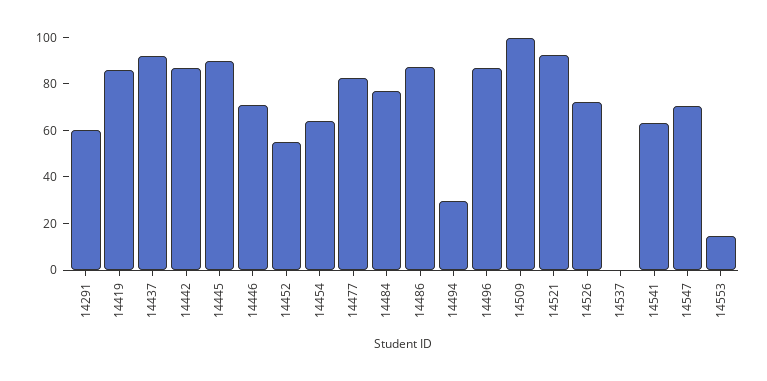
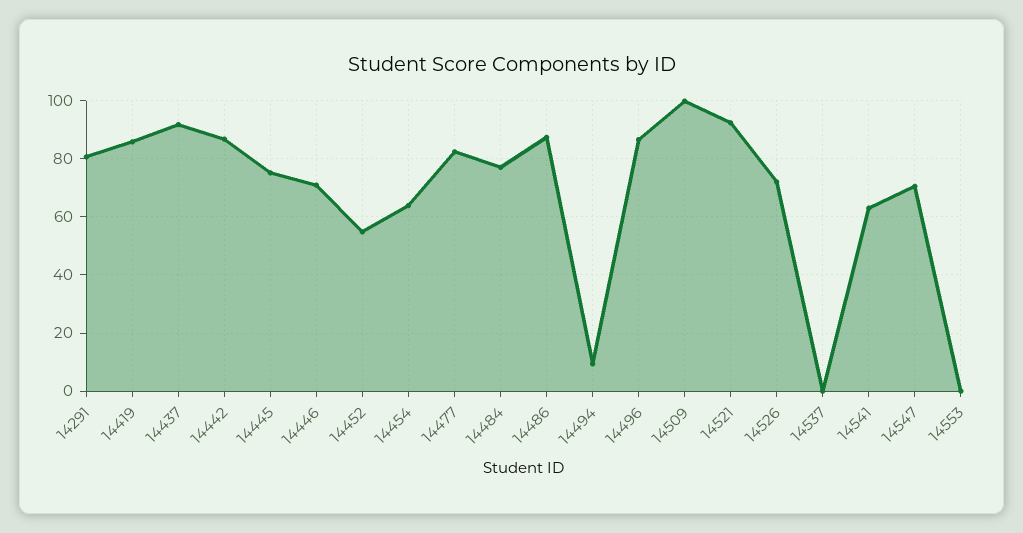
  {
-   "14291": 60,
+   "14291": 80,
    "14419": 85,
    "14437": 92.5,
    "14442": 87.5,
-   "14445": 90,
+   "14445": 75,
    "14446": 70,
    "14452": 55,
    "14454": 65,
    "14477": 82.5,
    "14484": 77.5,
    "14486": 87.5,
-   "14494": 30,
+   "14494": 10,
    "14496": 87.5,
    "14509": 100,
    "14521": 92.5,
    "14526": 72.5,
    "14537": 0,
    "14541": 62.5,
    "14547": 70,
-   "14553": 15
+   "14553": 0
  }

